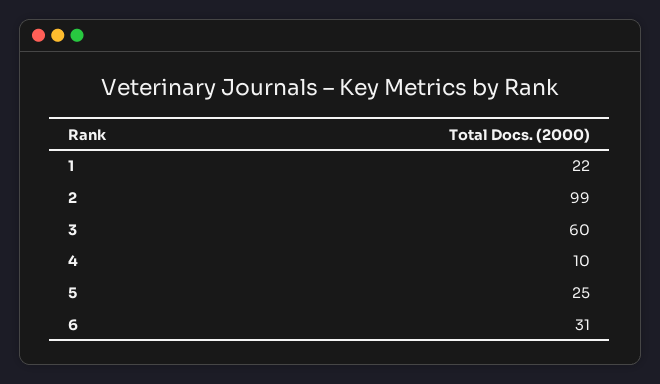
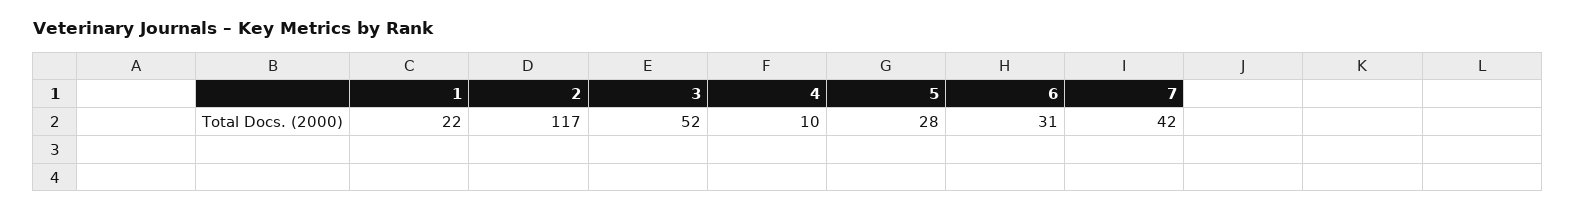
  {
    "1": 22,
-   "2": 99,
+   "2": 117,
-   "3": 60,
+   "3": 52,
    "4": 10,
-   "5": 25,
+   "5": 28,
-   "6": 31
+   "6": 31,
+   "7": 42
  }

